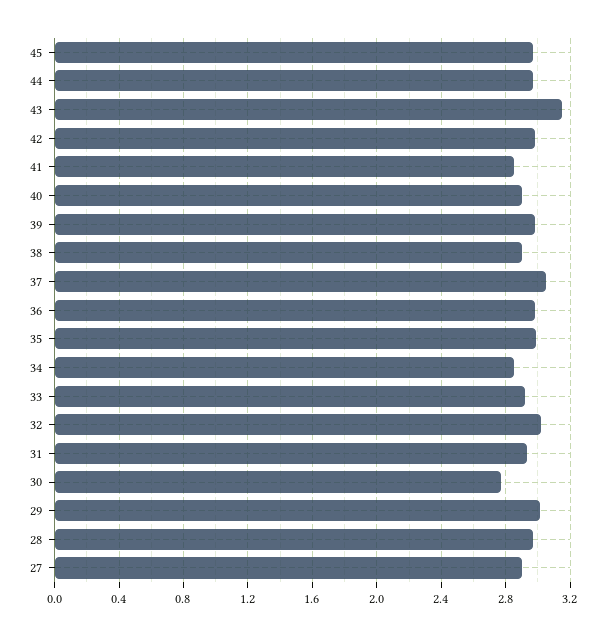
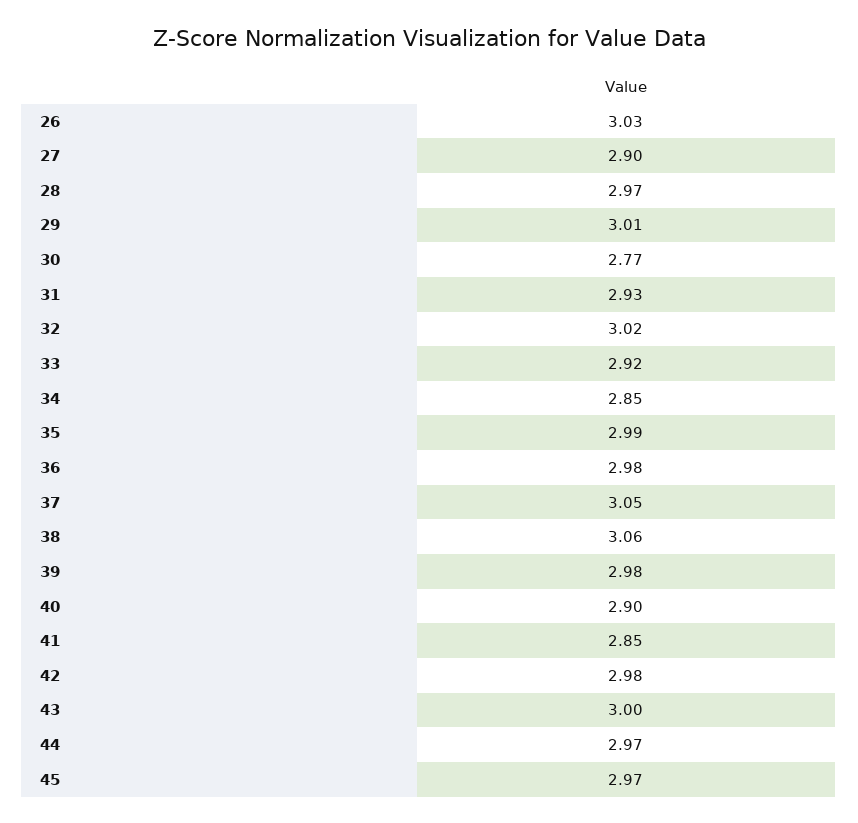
  {
    "45": 2.97,
    "44": 2.97,
-   "43": 3.15,
+   "43": 3,
    "42": 2.98,
    "41": 2.85,
    "40": 2.9,
    "39": 2.98,
-   "38": 2.9,
+   "38": 3.06,
    "37": 3.05,
    "36": 2.98,
    "35": 2.99,
    "34": 2.85,
    "33": 2.92,
    "32": 3.02,
    "31": 2.93,
    "30": 2.77,
    "29": 3.01,
    "28": 2.97,
-   "27": 2.9
+   "27": 2.9,
+   "26": 3.03
  }

